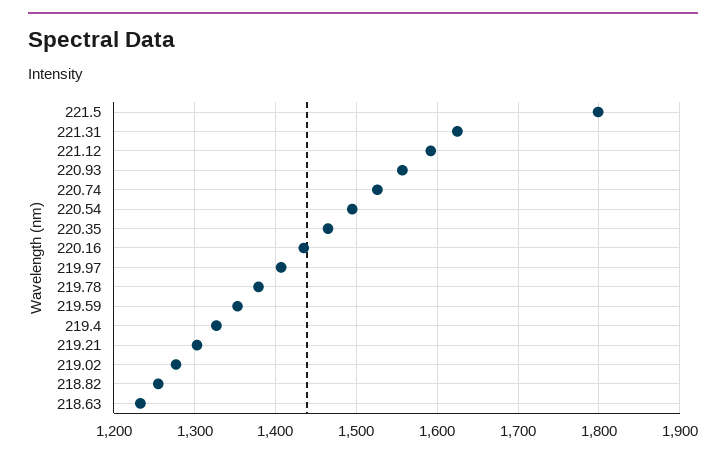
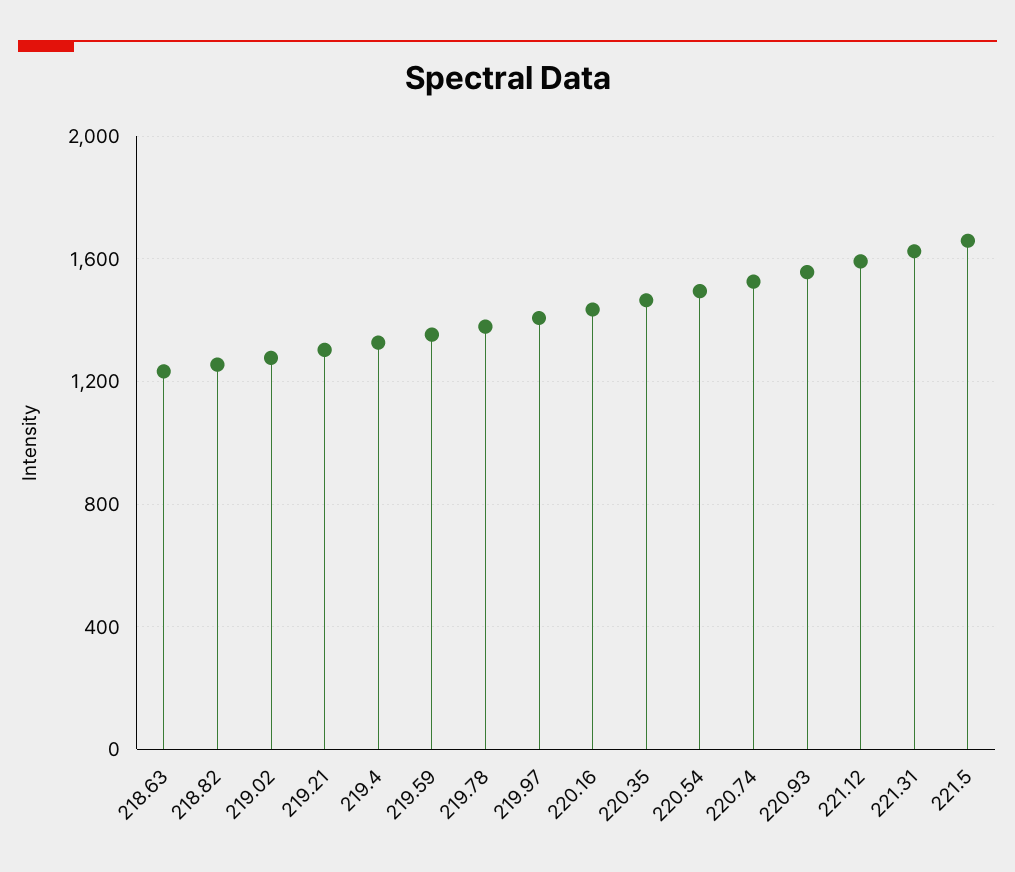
  {
-   "221.5": 1800,
+   "221.5": 1650,
    "221.31": 1630,
    "221.12": 1590,
    "220.93": 1560,
    "220.74": 1530,
    "220.54": 1500,
    "220.35": 1470,
    "220.16": 1440,
    "219.97": 1410,
    "219.78": 1380,
    "219.59": 1350,
    "219.4": 1330,
    "219.21": 1300,
    "219.02": 1280,
    "218.82": 1260,
    "218.63": 1230
  }

